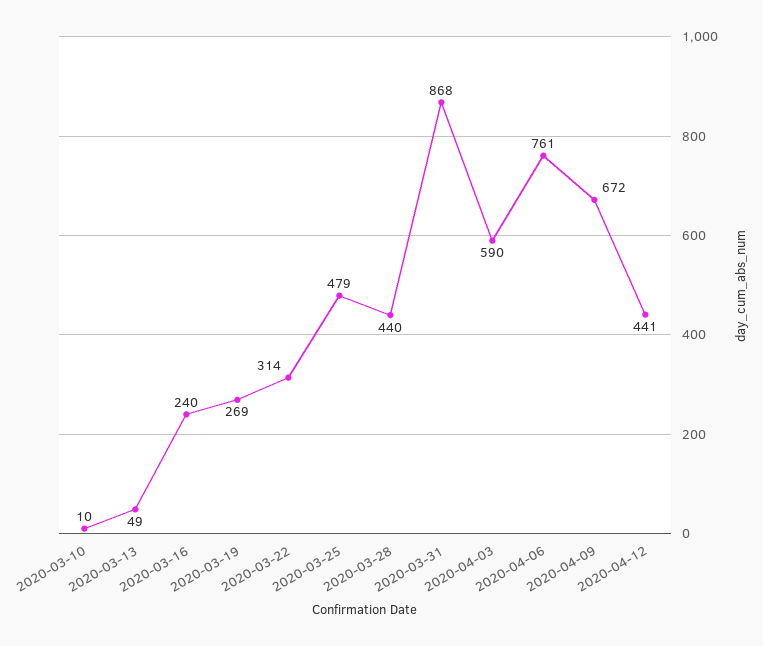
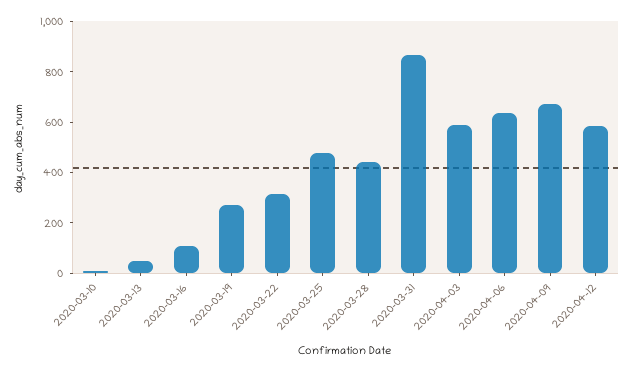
  {
    "2020-03-10": 10,
    "2020-03-13": 49,
-   "2020-03-16": 240,
+   "2020-03-16": 100,
    "2020-03-19": 269,
    "2020-03-22": 314,
    "2020-03-25": 479,
    "2020-03-28": 440,
    "2020-03-31": 868,
    "2020-04-03": 590,
-   "2020-04-06": 761,
+   "2020-04-06": 650,
    "2020-04-09": 672,
-   "2020-04-12": 441
+   "2020-04-12": 600
  }

